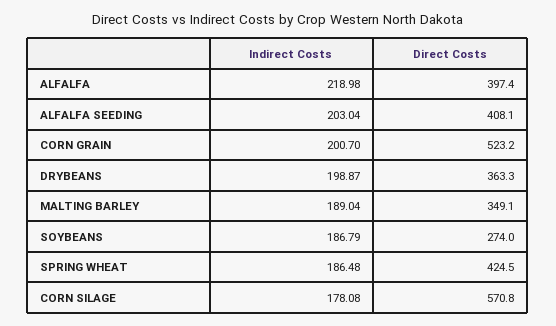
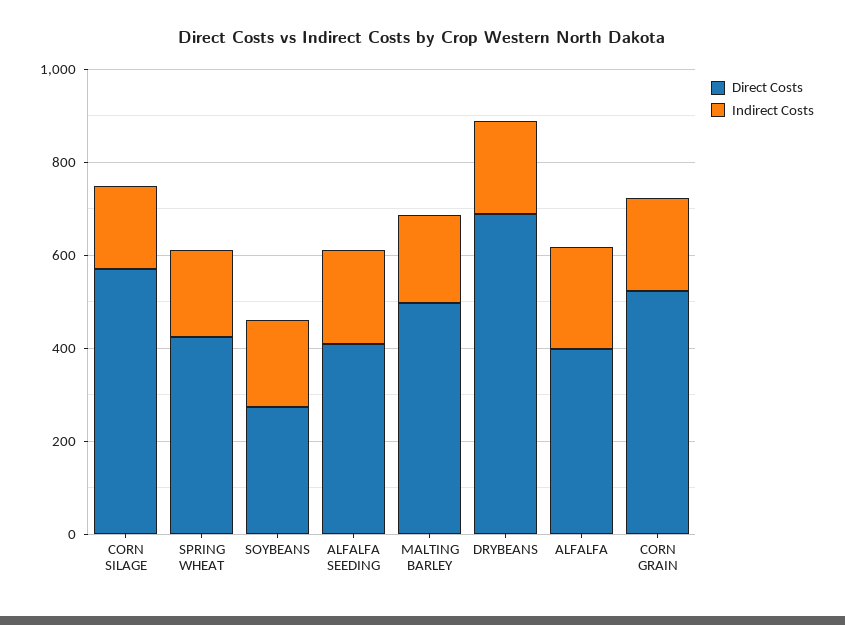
  {
    "Indirect Costs": {
      "ALFALFA": 218.98,
      "ALFALFA SEEDING": 203.04,
      "CORN GRAIN": 200.7,
      "DRYBEANS": 198.87,
      "MALTING BARLEY": 189.04,
      "SOYBEANS": 186.79,
      "SPRING WHEAT": 186.48,
      "CORN SILAGE": 178.08
    },
    "Direct Costs": {
      "ALFALFA": 397.4,
      "ALFALFA SEEDING": 408.1,
      "CORN GRAIN": 523.2,
-     "DRYBEANS": 363.3,
+     "DRYBEANS": 700,
-     "MALTING BARLEY": 349.1,
+     "MALTING BARLEY": 500,
      "SOYBEANS": 274,
      "SPRING WHEAT": 424.5,
      "CORN SILAGE": 570.8
    }
  }

